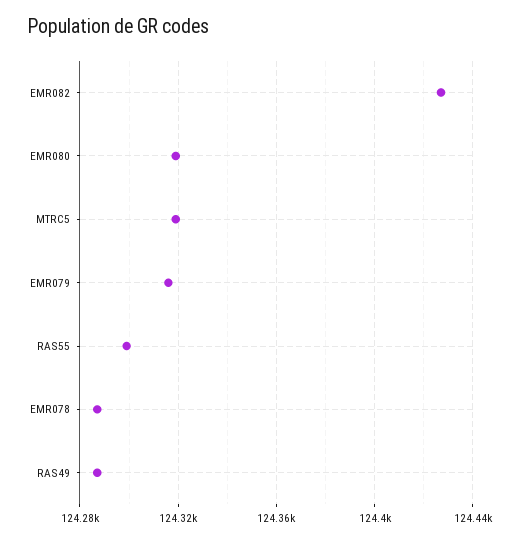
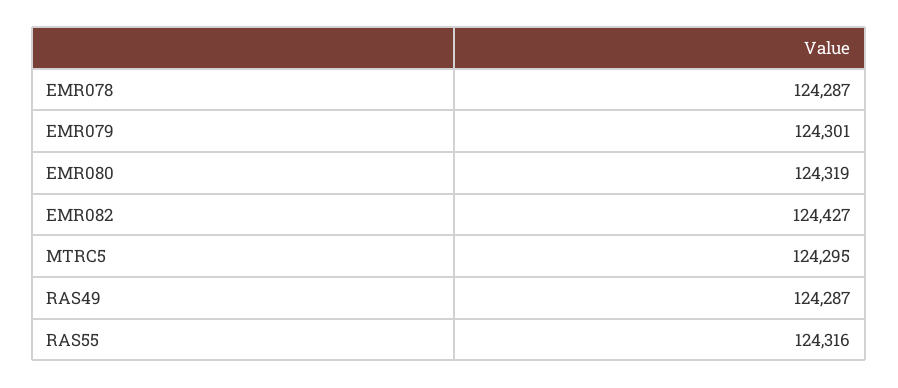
  {
    "EMR082": 124427,
    "EMR080": 124319,
-   "MTRC5": 124320,
+   "MTRC5": 124295,
-   "EMR079": 124315,
+   "EMR079": 124301,
-   "RAS55": 124300,
+   "RAS55": 124316,
    "EMR078": 124287,
    "RAS49": 124287
  }

